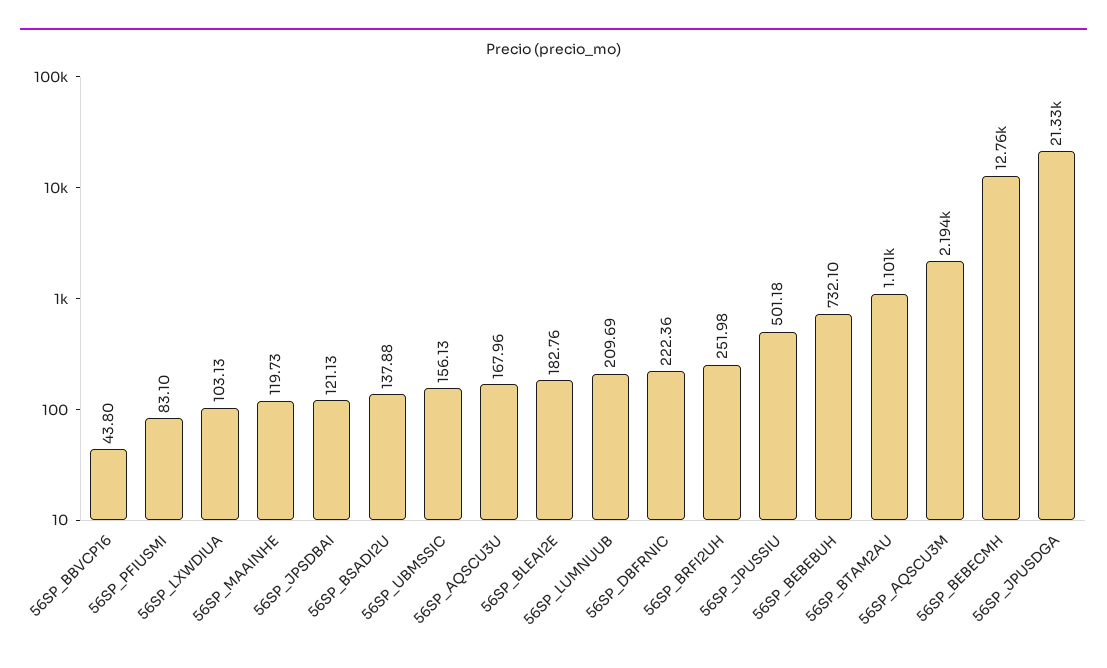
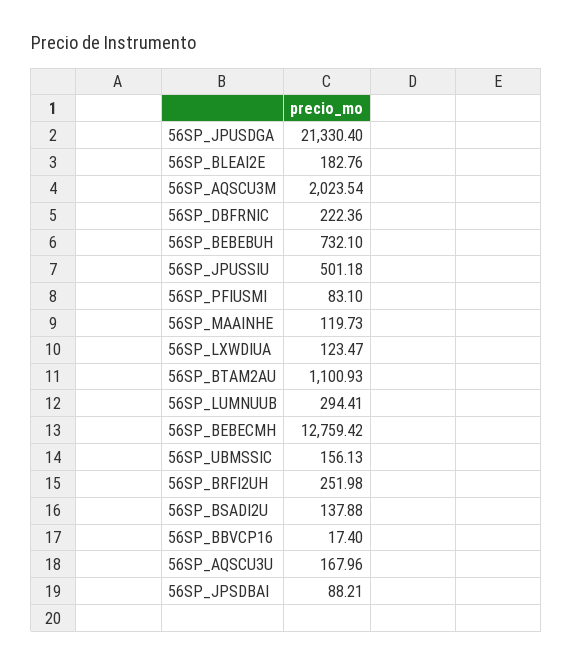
  {
-   "56SP_BBVCP16": 43.8,
+   "56SP_BBVCP16": 17.4,
    "56SP_PFIUSMI": 83.1,
-   "56SP_LXWDIUA": 103.13,
+   "56SP_LXWDIUA": 123.47,
    "56SP_MAAINHE": 119.73,
-   "56SP_JPSDBAI": 121.13,
+   "56SP_JPSDBAI": 88.21,
    "56SP_BSADI2U": 137.88,
    "56SP_UBMSSIC": 156.13,
    "56SP_AQSCU3U": 167.96,
    "56SP_BLEAI2E": 182.76,
-   "56SP_LUMNUUB": 209.69,
+   "56SP_LUMNUUB": 294.41,
    "56SP_DBFRNIC": 222.36,
    "56SP_BRFI2UH": 251.98,
    "56SP_JPUSSIU": 501.18,
    "56SP_BEBEBUH": 732.1,
    "56SP_BTAM2AU": 1100.93,
-   "56SP_AQSCU3M": 2194,
+   "56SP_AQSCU3M": 2023.54,
    "56SP_BEBECMH": 12759.42,
    "56SP_JPUSDGA": 21330.4
  }

